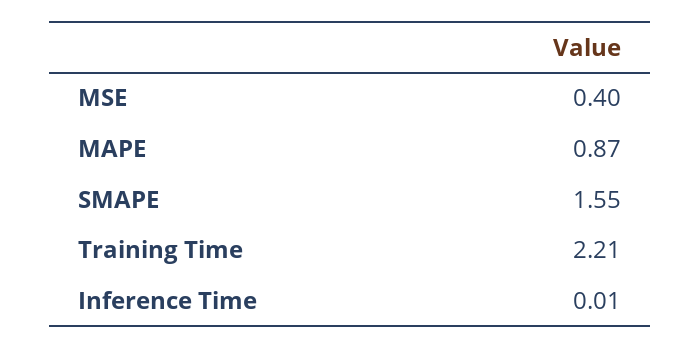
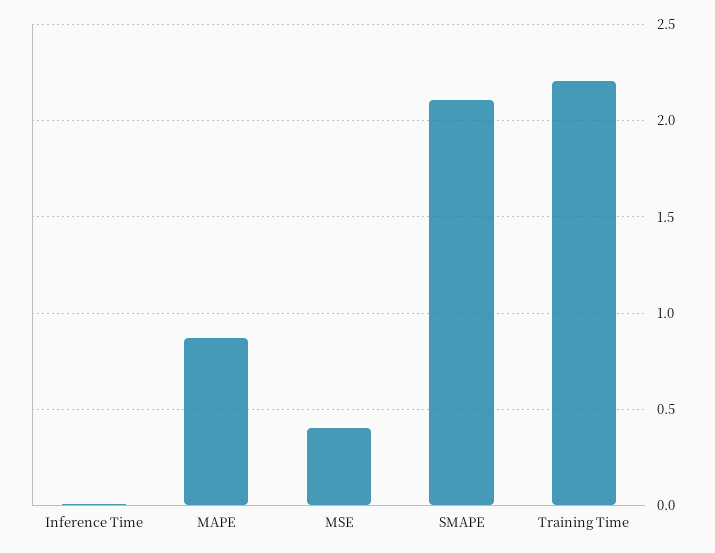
  {
    "MSE": 0.4,
    "MAPE": 0.87,
-   "SMAPE": 1.55,
+   "SMAPE": 2.1,
    "Training Time": 2.21,
    "Inference Time": 0.01
  }

